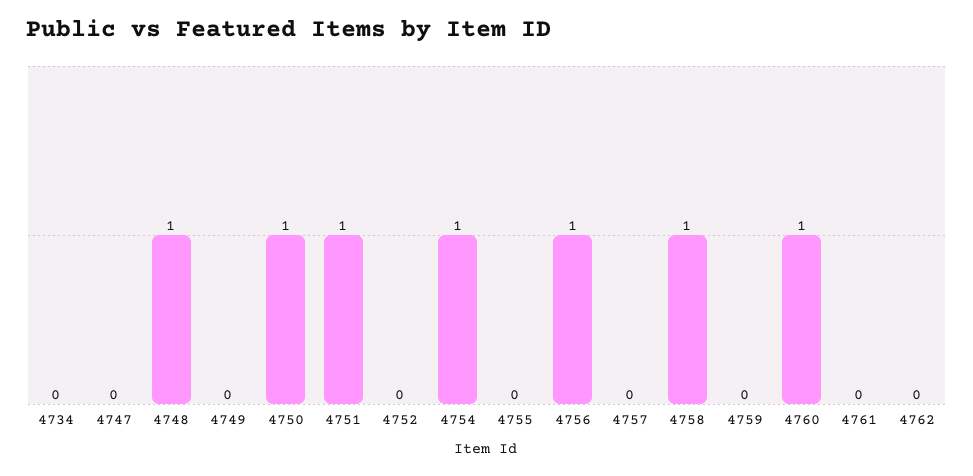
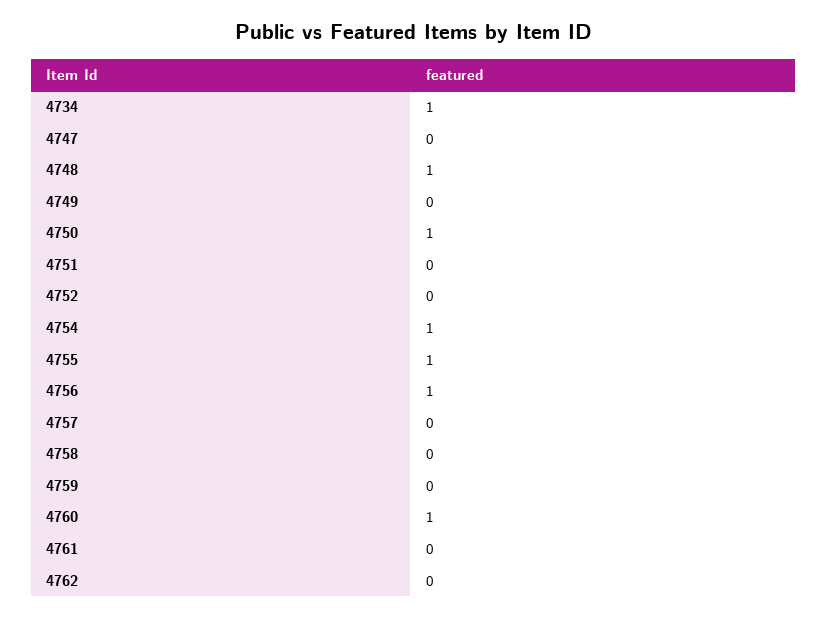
  {
-   "4734": 0,
+   "4734": 1,
    "4747": 0,
    "4748": 1,
    "4749": 0,
    "4750": 1,
-   "4751": 1,
+   "4751": 0,
    "4752": 0,
    "4754": 1,
-   "4755": 0,
+   "4755": 1,
    "4756": 1,
    "4757": 0,
-   "4758": 1,
+   "4758": 0,
    "4759": 0,
    "4760": 1,
    "4761": 0,
    "4762": 0
  }

